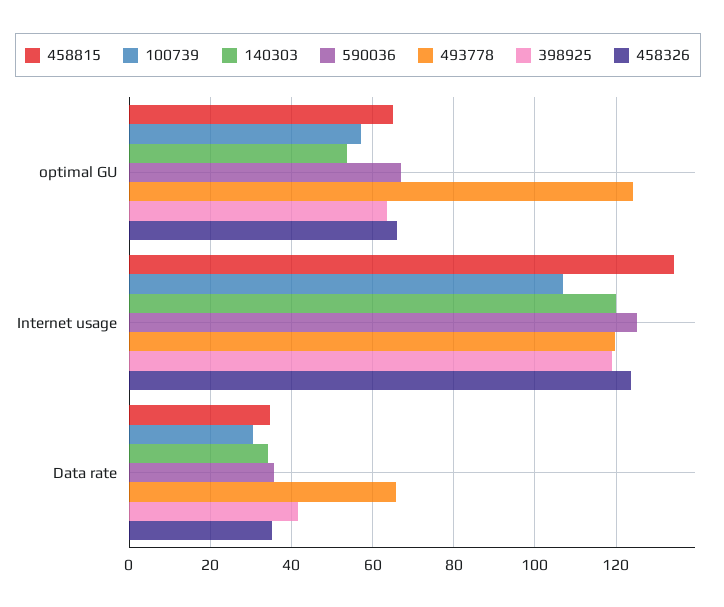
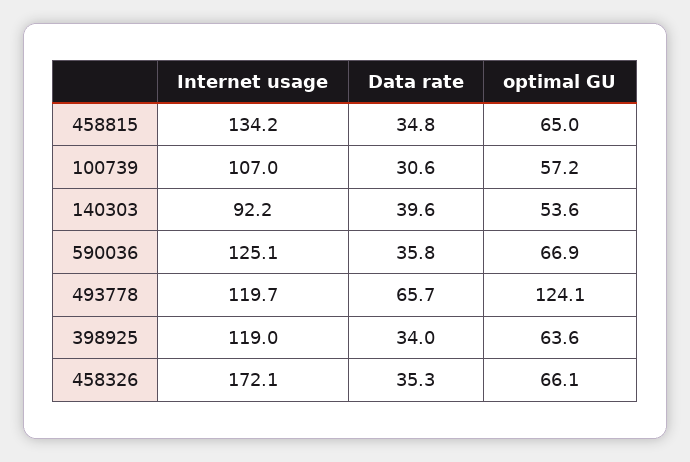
  {
    "458815": {
      "optimal GU": 65,
      "Internet usage": 134.2,
      "Data rate": 34.8
    },
    "100739": {
      "optimal GU": 57.2,
      "Internet usage": 107,
      "Data rate": 30.6
    },
    "140303": {
      "optimal GU": 53.6,
-     "Internet usage": 120,
+     "Internet usage": 92.2,
-     "Data rate": 34
+     "Data rate": 39.6
    },
    "590036": {
      "optimal GU": 66.9,
      "Internet usage": 125.1,
      "Data rate": 35.8
    },
    "493778": {
      "optimal GU": 124.1,
      "Internet usage": 119.7,
      "Data rate": 65.7
    },
    "398925": {
      "optimal GU": 63.6,
      "Internet usage": 119,
-     "Data rate": 42
+     "Data rate": 34
    },
    "458326": {
      "optimal GU": 66.1,
-     "Internet usage": 124,
+     "Internet usage": 172.1,
      "Data rate": 35.3
    }
  }

